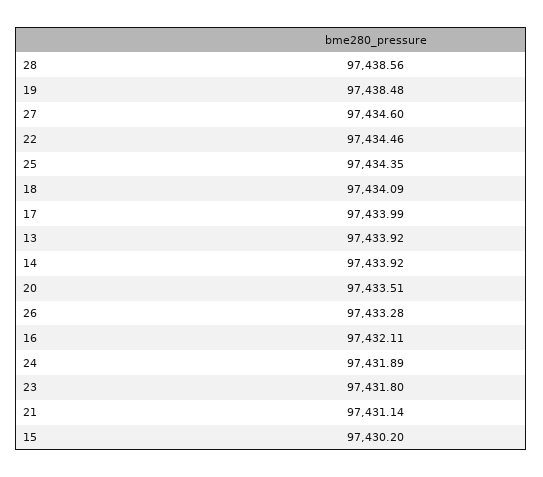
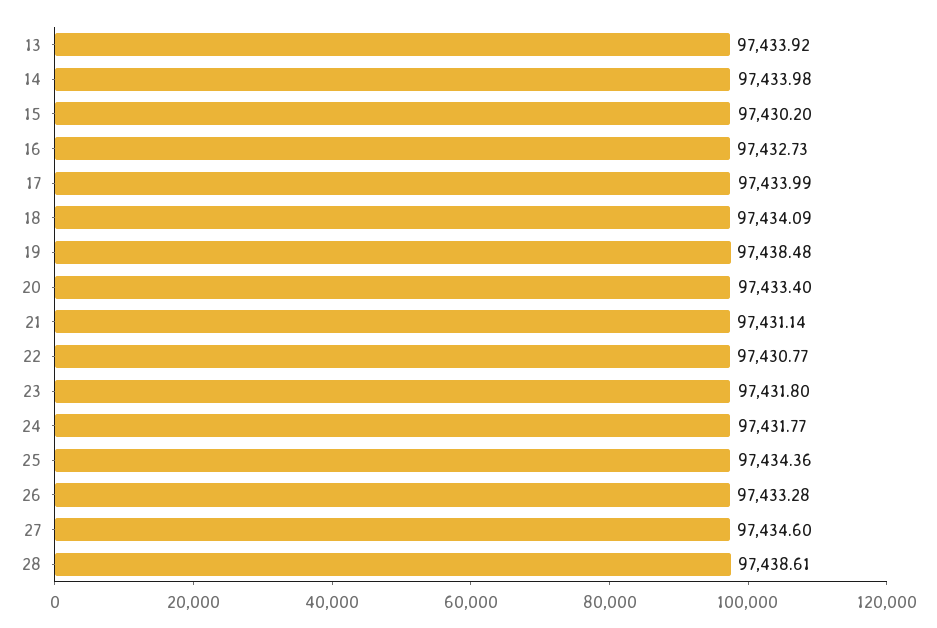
  {
-   "28": 97438.56,
+   "28": 97438.61,
    "19": 97438.48,
    "27": 97434.6,
-   "22": 97434.46,
+   "22": 97430.77,
-   "25": 97434.35,
+   "25": 97434.36,
    "18": 97434.09,
    "17": 97433.99,
    "13": 97433.92,
-   "14": 97433.92,
+   "14": 97433.98,
-   "20": 97433.51,
+   "20": 97433.4,
    "26": 97433.28,
-   "16": 97432.11,
+   "16": 97432.73,
-   "24": 97431.89,
+   "24": 97431.77,
    "23": 97431.8,
    "21": 97431.14,
    "15": 97430.2
  }

